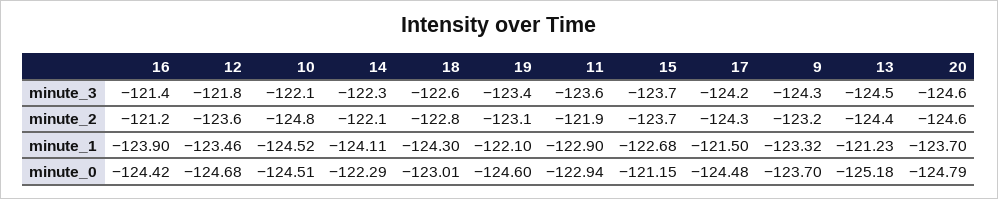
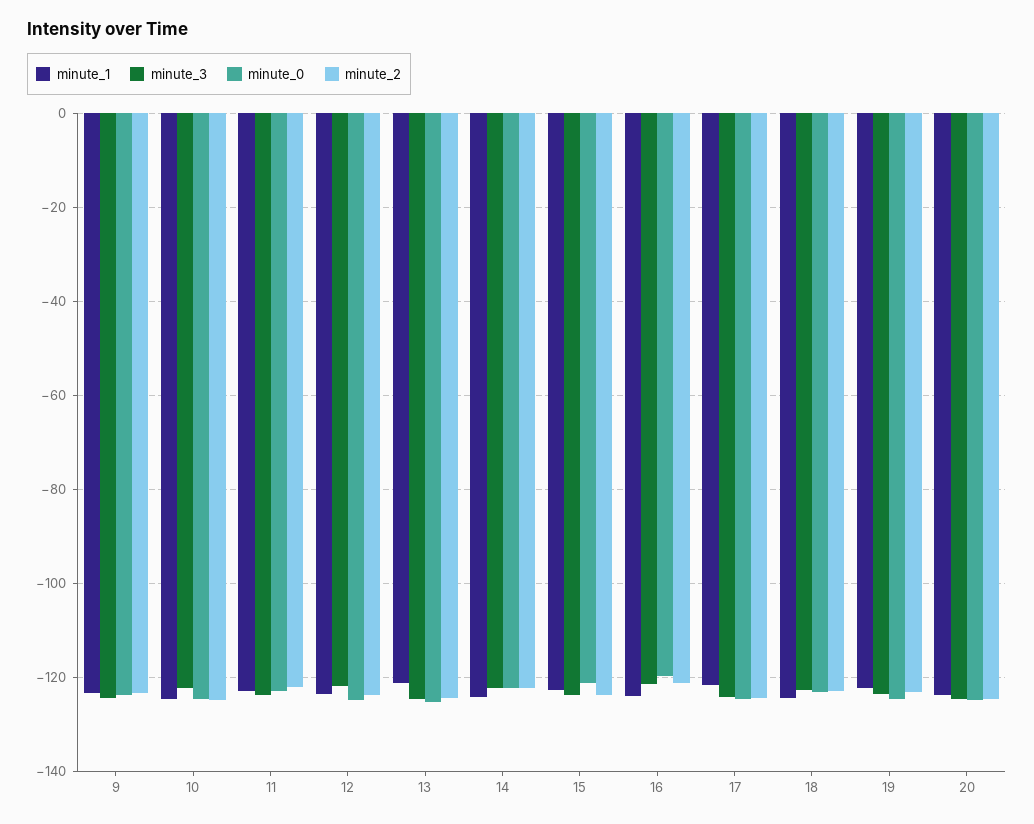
  {
    "minute_3": {
      "16": -121.4,
      "12": -121.8,
      "10": -122.1,
      "14": -122.3,
      "18": -122.6,
      "19": -123.4,
      "11": -123.6,
      "15": -123.7,
      "17": -124.2,
      "9": -124.3,
      "13": -124.5,
      "20": -124.6
    },
    "minute_2": {
      "16": -121.2,
      "12": -123.6,
      "10": -124.8,
      "14": -122.1,
      "18": -122.8,
      "19": -123.1,
      "11": -121.9,
      "15": -123.7,
      "17": -124.3,
      "9": -123.2,
      "13": -124.4,
      "20": -124.6
    },
    "minute_1": {
      "16": -123.9,
      "12": -123.46,
      "10": -124.52,
      "14": -124.11,
      "18": -124.3,
      "19": -122.1,
      "11": -122.9,
      "15": -122.68,
      "17": -121.5,
      "9": -123.32,
      "13": -121.23,
      "20": -123.7
    },
    "minute_0": {
-     "16": -124.42,
+     "16": -120,
      "12": -124.68,
      "10": -124.51,
      "14": -122.29,
      "18": -123.01,
      "19": -124.6,
      "11": -122.94,
      "15": -121.15,
      "17": -124.48,
      "9": -123.7,
      "13": -125.18,
      "20": -124.79
    }
  }

